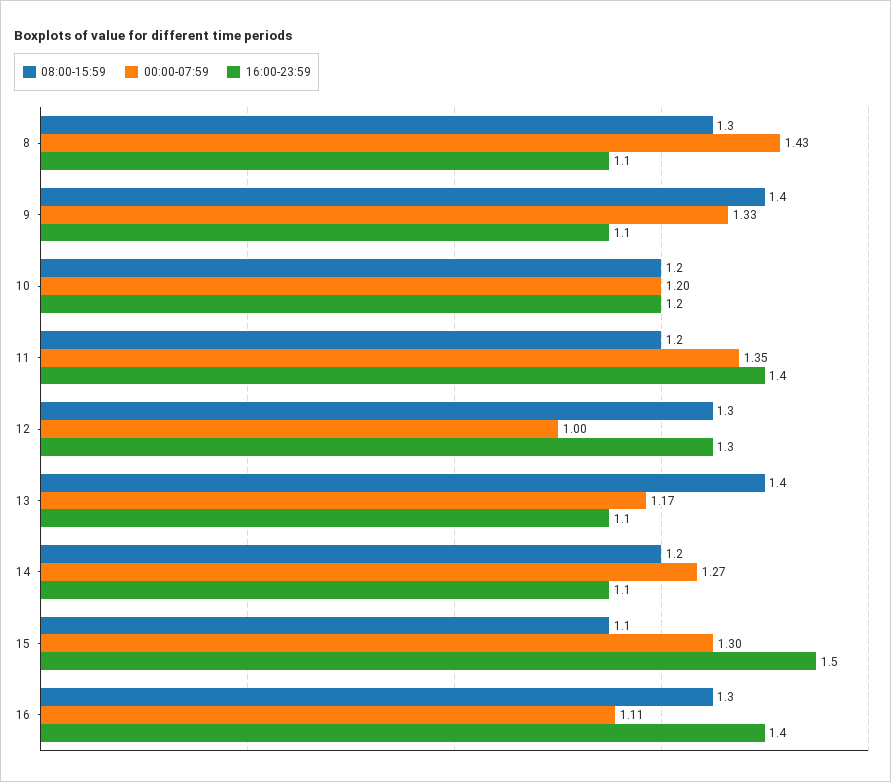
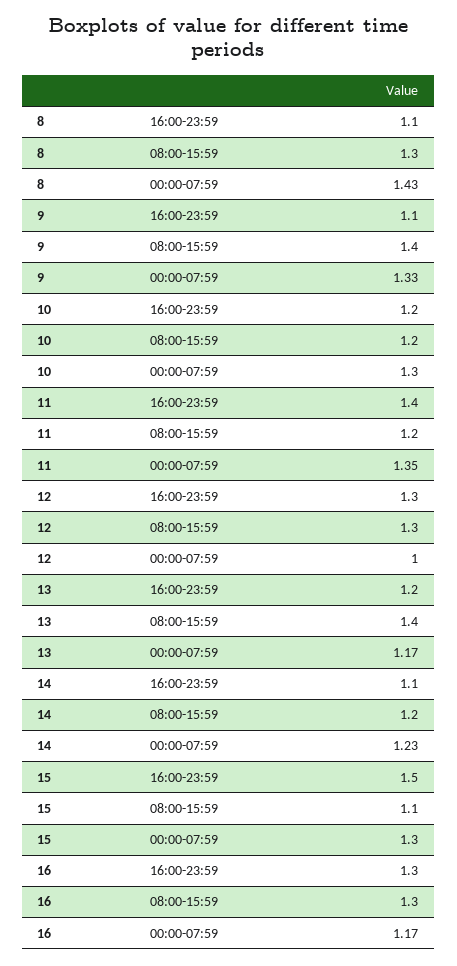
  {
    "08:00-15:59": {
      "8": 1.3,
      "9": 1.4,
      "10": 1.2,
      "11": 1.2,
      "12": 1.3,
      "13": 1.4,
      "14": 1.2,
      "15": 1.1,
      "16": 1.3
    },
    "00:00-07:59": {
      "8": 1.43,
      "9": 1.33,
-     "10": 1.2,
+     "10": 1.3,
      "11": 1.35,
      "12": 1,
      "13": 1.17,
-     "14": 1.27,
+     "14": 1.23,
      "15": 1.3,
-     "16": 1.11
+     "16": 1.17
    },
    "16:00-23:59": {
      "8": 1.1,
      "9": 1.1,
      "10": 1.2,
      "11": 1.4,
      "12": 1.3,
-     "13": 1.1,
+     "13": 1.2,
      "14": 1.1,
      "15": 1.5,
-     "16": 1.4
+     "16": 1.3
    }
  }

